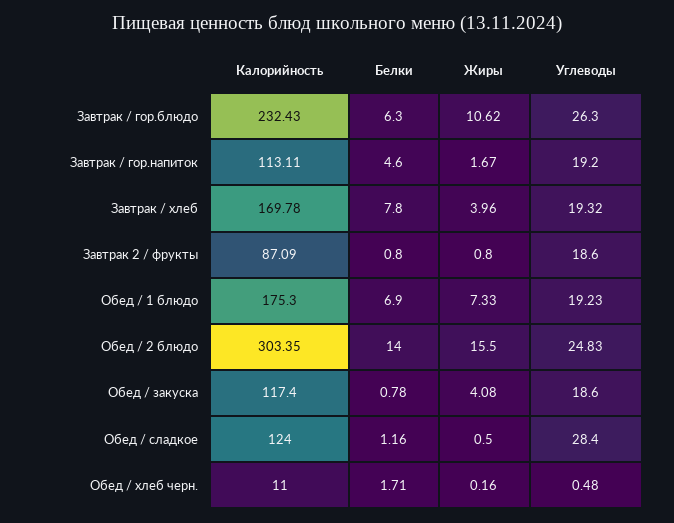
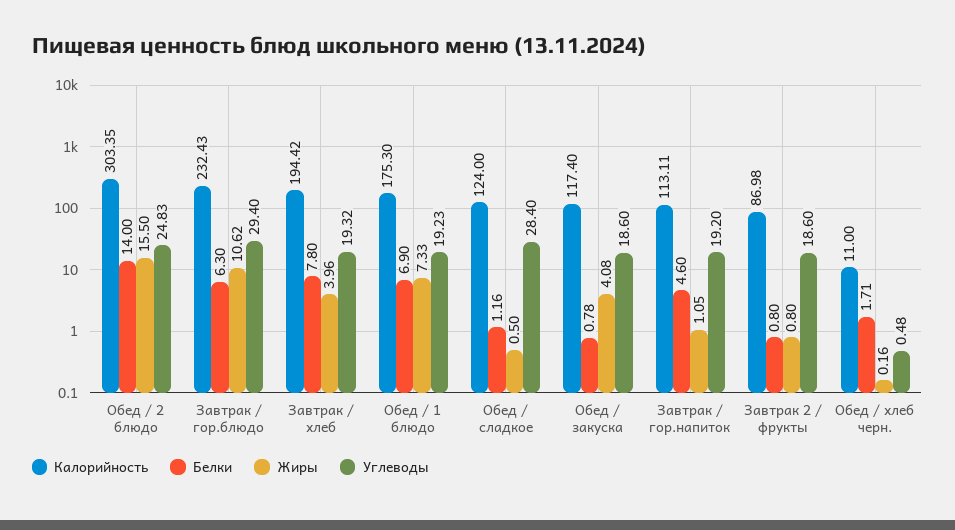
  {
    "Калорийность": {
      "Завтрак / гор.блюдо": 232.43,
      "Завтрак / гор.напиток": 113.11,
-     "Завтрак / хлеб": 169.78,
+     "Завтрак / хлеб": 194.42,
-     "Завтрак 2 / фрукты": 87.09,
+     "Завтрак 2 / фрукты": 86.98,
      "Обед / 1 блюдо": 175.3,
      "Обед / 2 блюдо": 303.35,
      "Обед / закуска": 117.4,
      "Обед / сладкое": 124,
      "Обед / хлеб черн.": 11
    },
    "Белки": {
      "Завтрак / гор.блюдо": 6.3,
      "Завтрак / гор.напиток": 4.6,
      "Завтрак / хлеб": 7.8,
      "Завтрак 2 / фрукты": 0.8,
      "Обед / 1 блюдо": 6.9,
      "Обед / 2 блюдо": 14,
      "Обед / закуска": 0.78,
      "Обед / сладкое": 1.16,
      "Обед / хлеб черн.": 1.71
    },
    "Жиры": {
      "Завтрак / гор.блюдо": 10.62,
-     "Завтрак / гор.напиток": 1.67,
+     "Завтрак / гор.напиток": 1.05,
      "Завтрак / хлеб": 3.96,
      "Завтрак 2 / фрукты": 0.8,
      "Обед / 1 блюдо": 7.33,
      "Обед / 2 блюдо": 15.5,
      "Обед / закуска": 4.08,
      "Обед / сладкое": 0.5,
      "Обед / хлеб черн.": 0.16
    },
    "Углеводы": {
-     "Завтрак / гор.блюдо": 26.3,
+     "Завтрак / гор.блюдо": 29.4,
      "Завтрак / гор.напиток": 19.2,
      "Завтрак / хлеб": 19.32,
      "Завтрак 2 / фрукты": 18.6,
      "Обед / 1 блюдо": 19.23,
      "Обед / 2 блюдо": 24.83,
      "Обед / закуска": 18.6,
      "Обед / сладкое": 28.4,
      "Обед / хлеб черн.": 0.48
    }
  }

